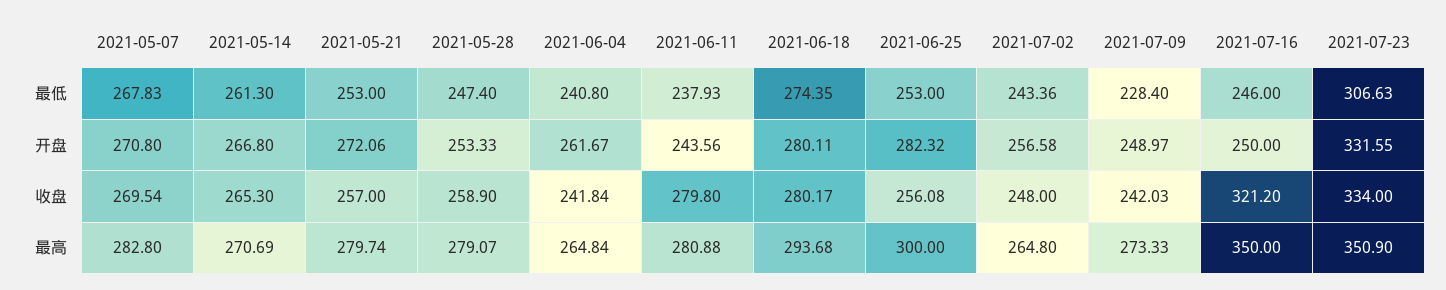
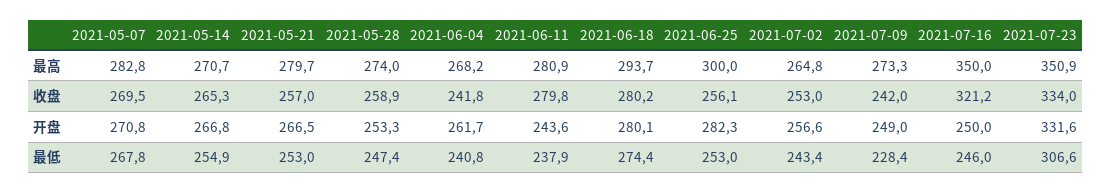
  {
    "2021-05-07": {
      "最低": 267.83,
      "开盘": 270.8,
      "收盘": 269.54,
      "最高": 282.8
    },
    "2021-05-14": {
-     "最低": 261.3,
+     "最低": 254.9,
      "开盘": 266.8,
      "收盘": 265.3,
      "最高": 270.69
    },
    "2021-05-21": {
      "最低": 253,
-     "开盘": 272.06,
+     "开盘": 266.5,
      "收盘": 257,
      "最高": 279.74
    },
    "2021-05-28": {
      "最低": 247.4,
      "开盘": 253.33,
      "收盘": 258.9,
-     "最高": 279.07
+     "最高": 274
    },
    "2021-06-04": {
      "最低": 240.8,
      "开盘": 261.67,
      "收盘": 241.84,
-     "最高": 264.84
+     "最高": 268.2
    },
    "2021-06-11": {
      "最低": 237.93,
      "开盘": 243.56,
      "收盘": 279.8,
      "最高": 280.88
    },
    "2021-06-18": {
      "最低": 274.35,
      "开盘": 280.11,
      "收盘": 280.17,
      "最高": 293.68
    },
    "2021-06-25": {
      "最低": 253,
      "开盘": 282.32,
      "收盘": 256.08,
      "最高": 300
    },
    "2021-07-02": {
      "最低": 243.36,
      "开盘": 256.58,
-     "收盘": 248,
+     "收盘": 253,
      "最高": 264.8
    },
    "2021-07-09": {
      "最低": 228.4,
      "开盘": 248.97,
      "收盘": 242.03,
      "最高": 273.33
    },
    "2021-07-16": {
      "最低": 246,
      "开盘": 250,
      "收盘": 321.2,
      "最高": 350
    },
    "2021-07-23": {
      "最低": 306.63,
      "开盘": 331.55,
      "收盘": 334,
      "最高": 350.9
    }
  }

